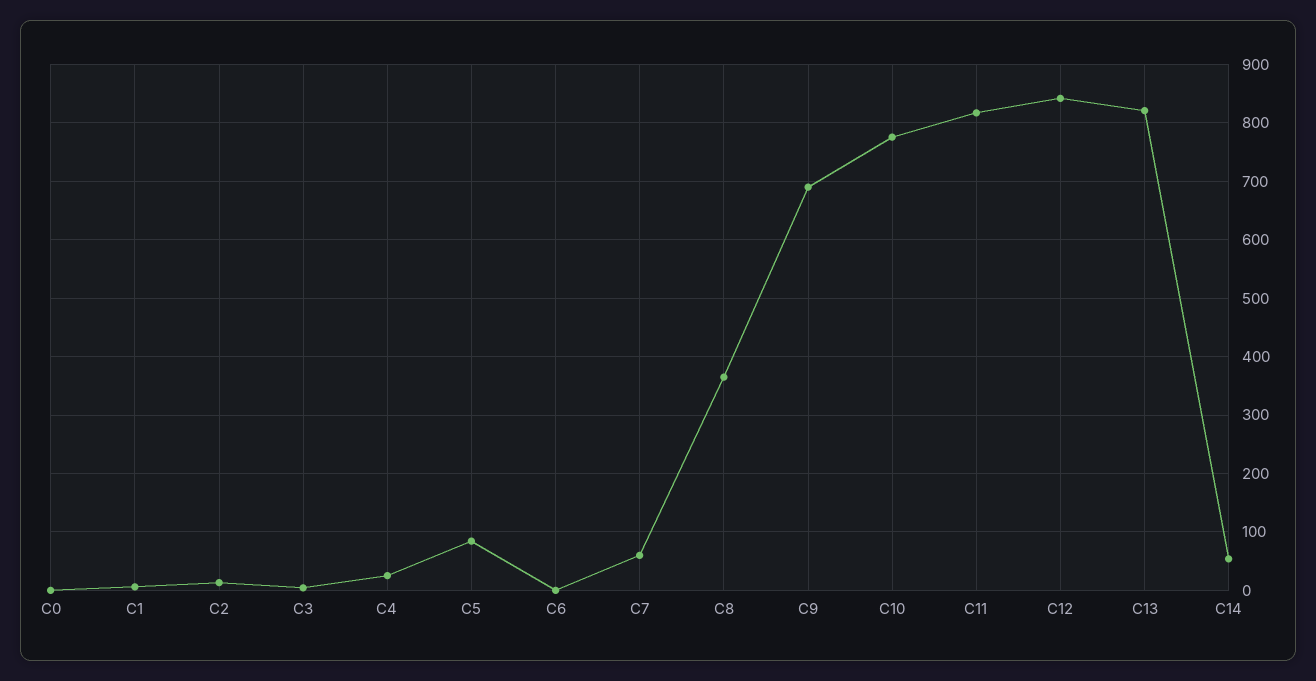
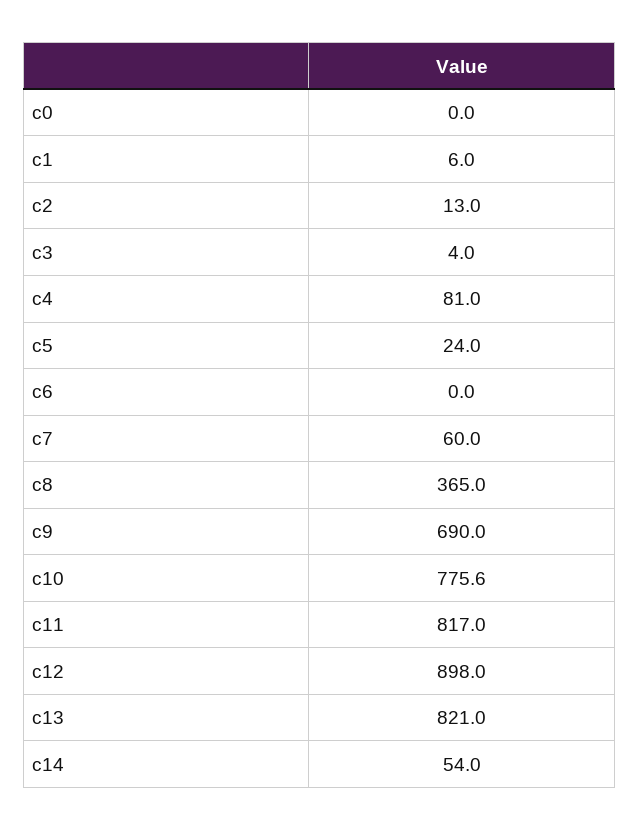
  {
    "C0": 0,
    "C1": 6,
    "C2": 13,
    "C3": 4,
-   "C4": 20,
+   "C4": 81,
-   "C5": 80,
+   "C5": 24,
    "C6": 0,
    "C7": 60,
    "C8": 365,
    "C9": 690,
    "C10": 775.6,
    "C11": 817,
-   "C12": 840,
+   "C12": 898,
    "C13": 821,
    "C14": 54
  }

